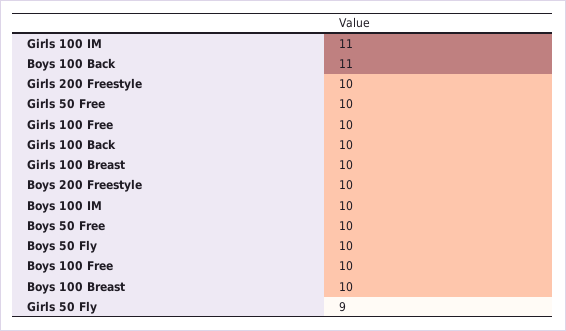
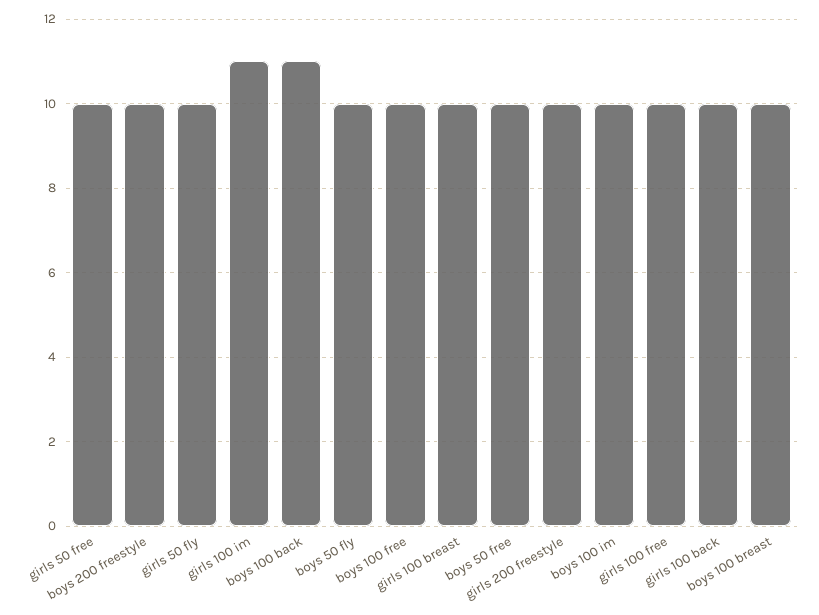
  {
    "Girls 100 IM": 11,
    "Boys 100 Back": 11,
    "Girls 200 Freestyle": 10,
    "Girls 50 Free": 10,
    "Girls 100 Free": 10,
    "Girls 100 Back": 10,
    "Girls 100 Breast": 10,
    "Boys 200 Freestyle": 10,
    "Boys 100 IM": 10,
    "Boys 50 Free": 10,
    "Boys 50 Fly": 10,
    "Boys 100 Free": 10,
    "Boys 100 Breast": 10,
-   "Girls 50 Fly": 9
+   "Girls 50 Fly": 10
  }

